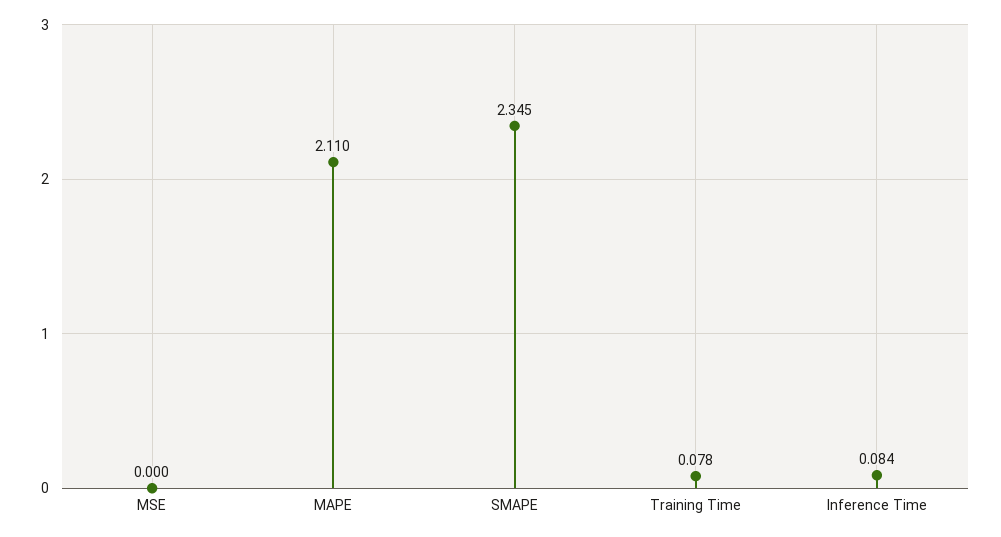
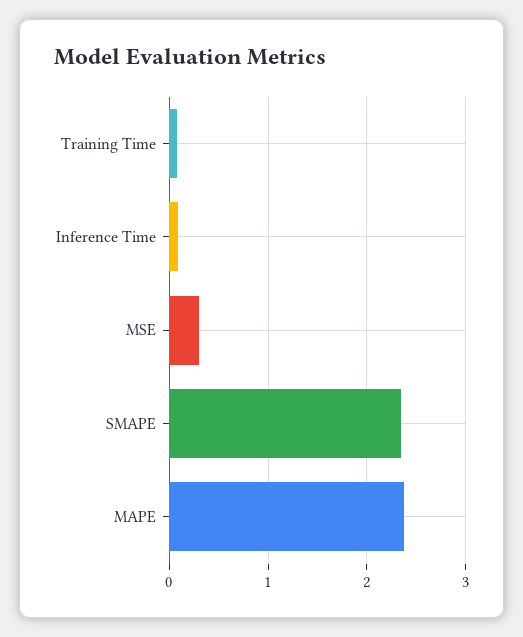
  {
-   "MSE": 0,
+   "MSE": 0.3,
-   "MAPE": 2.11,
+   "MAPE": 2.4,
    "SMAPE": 2.345,
    "Training Time": 0.078,
    "Inference Time": 0.084
  }

